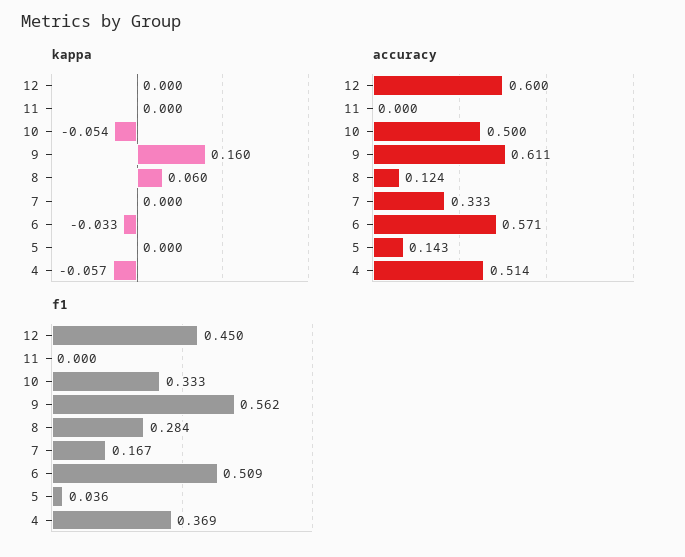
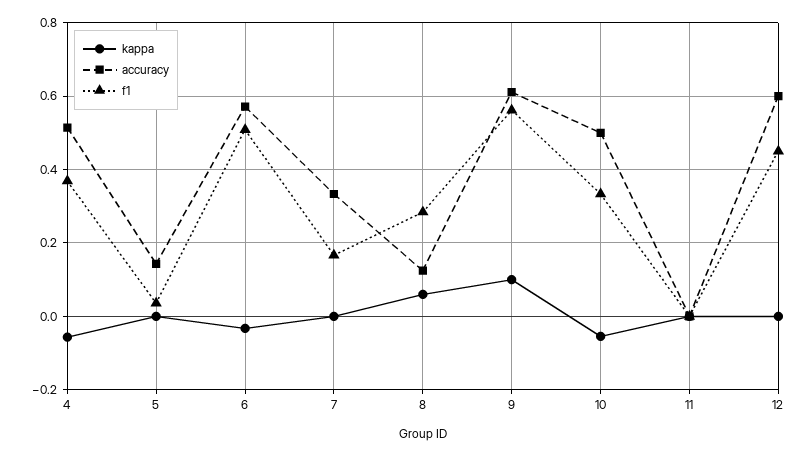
  {
    "kappa": {
      "12": 0,
      "11": 0,
      "10": -0.054,
-     "9": 0.16,
+     "9": 0.1,
      "8": 0.06,
      "7": 0,
      "6": -0.033,
      "5": 0,
      "4": -0.057
    },
    "accuracy": {
      "12": 0.6,
      "11": 0,
      "10": 0.5,
      "9": 0.611,
      "8": 0.124,
      "7": 0.333,
      "6": 0.571,
      "5": 0.143,
      "4": 0.514
    },
    "f1": {
      "12": 0.45,
      "11": 0,
      "10": 0.333,
      "9": 0.562,
      "8": 0.284,
      "7": 0.167,
      "6": 0.509,
      "5": 0.036,
      "4": 0.369
    }
  }

